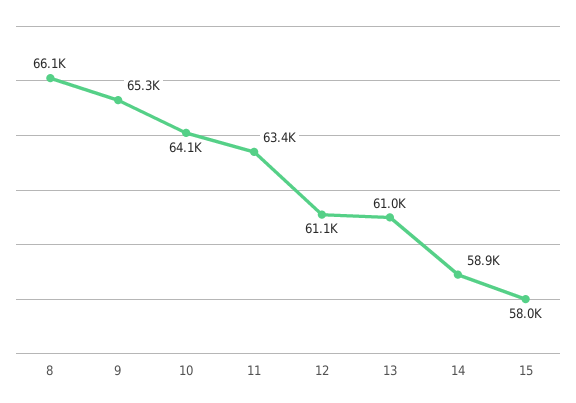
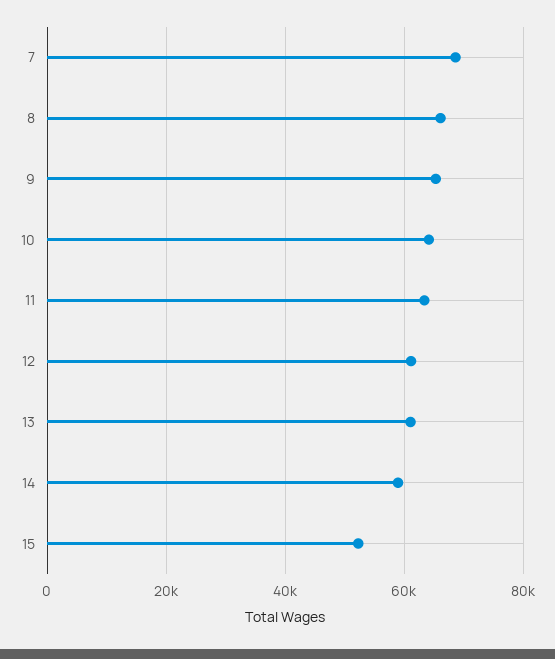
  {
    "8": 66100,
    "9": 65300,
    "10": 64100,
    "11": 63400,
    "12": 61100,
    "13": 61000,
    "14": 58900,
-   "15": 58000
+   "15": 52000,
+   "7": 68000
  }

